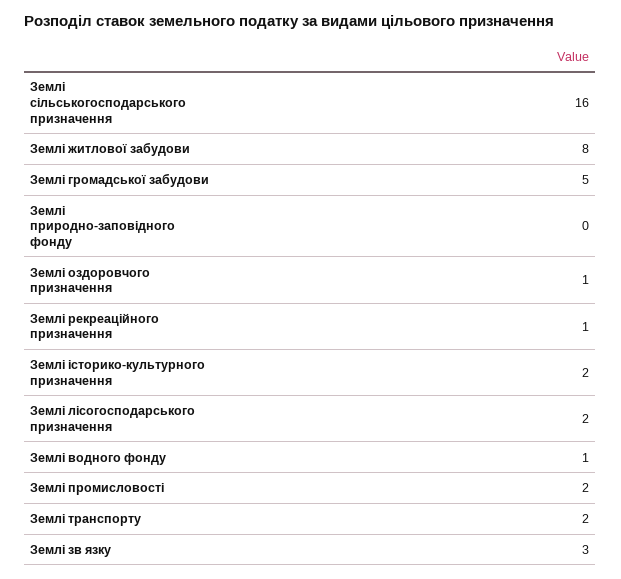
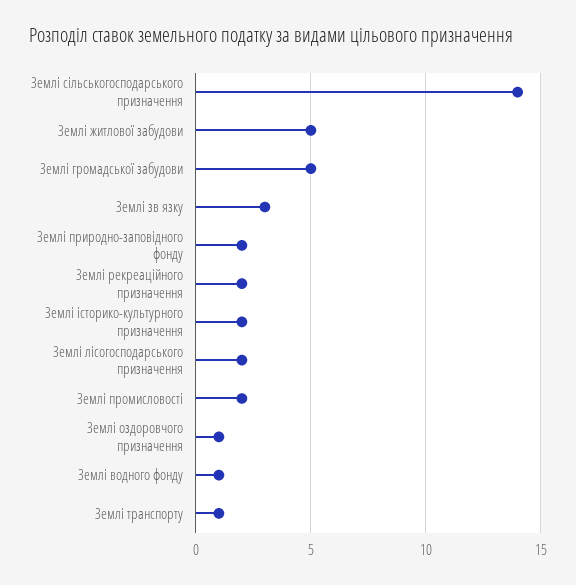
  {
-   "Землі сільськогосподарського призначення": 16,
+   "Землі сільськогосподарського призначення": 14,
-   "Землі житлової забудови": 8,
+   "Землі житлової забудови": 5,
    "Землі громадської забудови": 5,
-   "Землі природно-заповідного фонду": 0,
+   "Землі природно-заповідного фонду": 2,
    "Землі оздоровчого призначення": 1,
-   "Землі рекреаційного призначення": 1,
+   "Землі рекреаційного призначення": 2,
    "Землі історико-культурного призначення": 2,
    "Землі лісогосподарського призначення": 2,
    "Землі водного фонду": 1,
    "Землі промисловості": 2,
-   "Землі транспорту": 2,
+   "Землі транспорту": 1,
    "Землі зв язку": 3
  }

